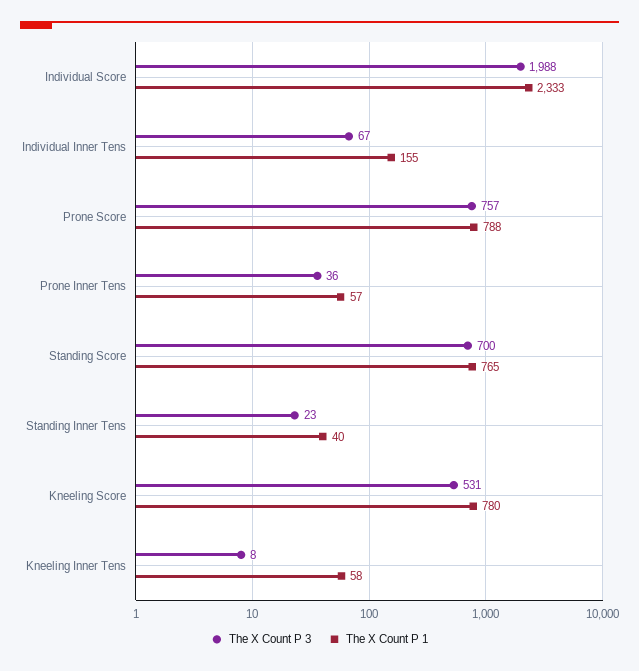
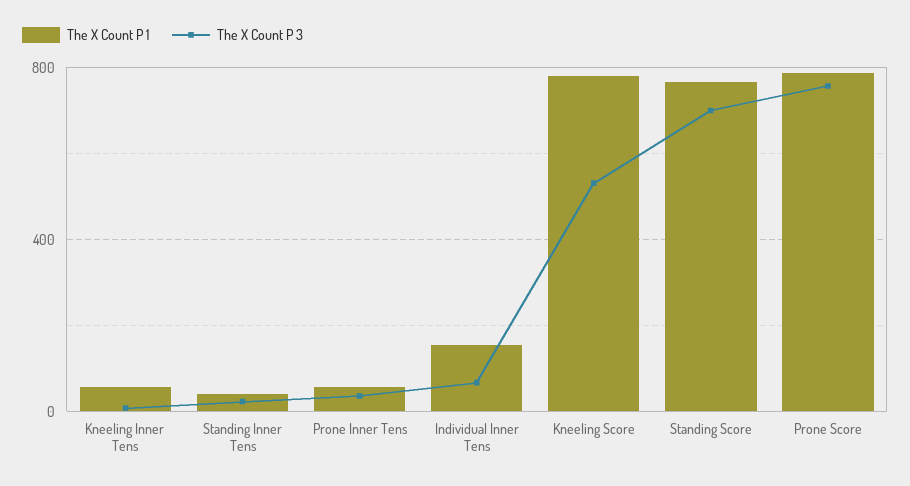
  {
    "The X Count P 3": {
-     "Individual Score": 1988,
      "Individual Inner Tens": 67,
      "Prone Score": 757,
      "Prone Inner Tens": 36,
      "Standing Score": 700,
      "Standing Inner Tens": 23,
      "Kneeling Score": 531,
      "Kneeling Inner Tens": 8
    },
    "The X Count P 1": {
-     "Individual Score": 2333,
      "Individual Inner Tens": 155,
      "Prone Score": 788,
      "Prone Inner Tens": 57,
      "Standing Score": 765,
      "Standing Inner Tens": 40,
      "Kneeling Score": 780,
      "Kneeling Inner Tens": 58
    }
  }

